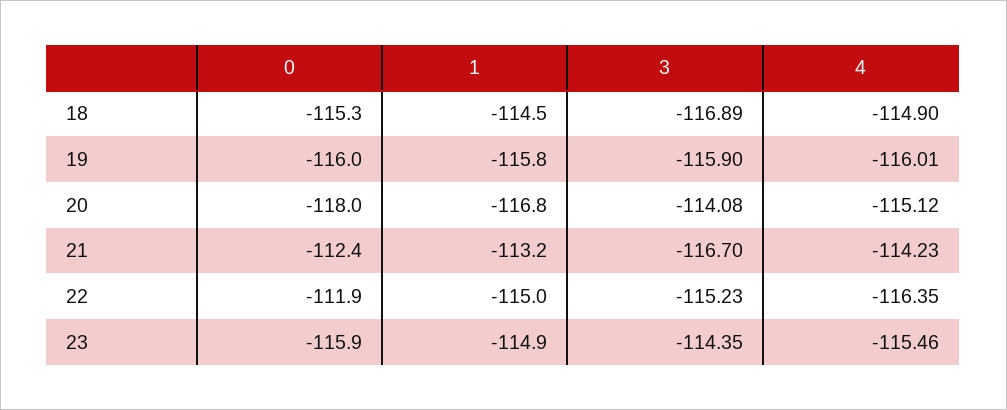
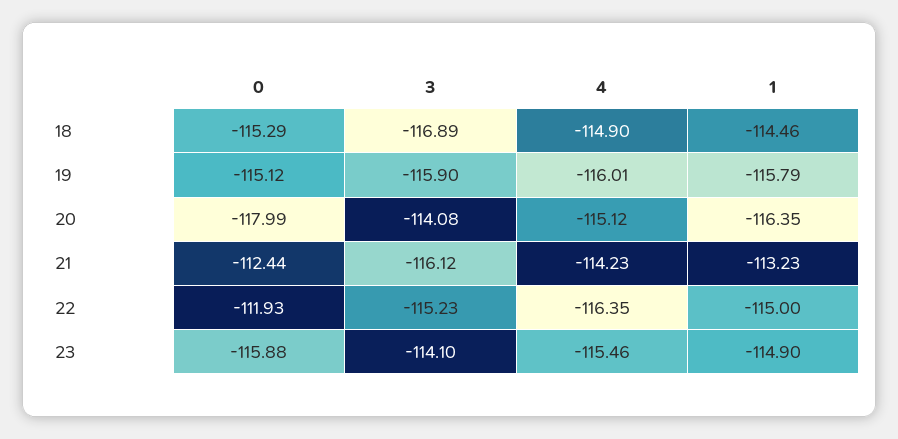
  {
    "0": {
      "18": -115.29,
-     "19": -116,
+     "19": -115.12,
      "20": -117.99,
      "21": -112.44,
      "22": -111.93,
      "23": -115.88
    },
    "1": {
      "18": -114.46,
      "19": -115.79,
-     "20": -116.8,
+     "20": -116.35,
      "21": -113.23,
      "22": -115,
      "23": -114.9
    },
    "3": {
      "18": -116.89,
      "19": -115.9,
      "20": -114.08,
-     "21": -116.7,
+     "21": -116.12,
      "22": -115.23,
-     "23": -114.35
+     "23": -114.1
    },
    "4": {
      "18": -114.9,
      "19": -116.01,
      "20": -115.12,
      "21": -114.23,
      "22": -116.35,
      "23": -115.46
    }
  }

